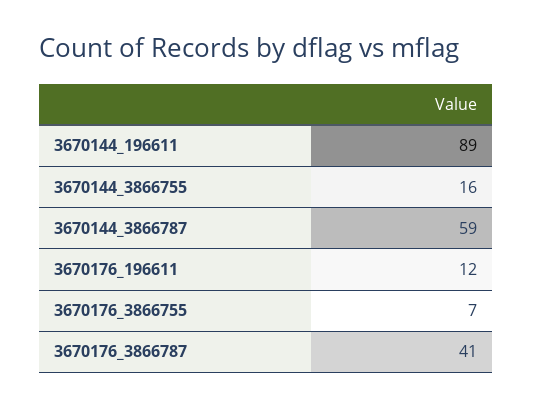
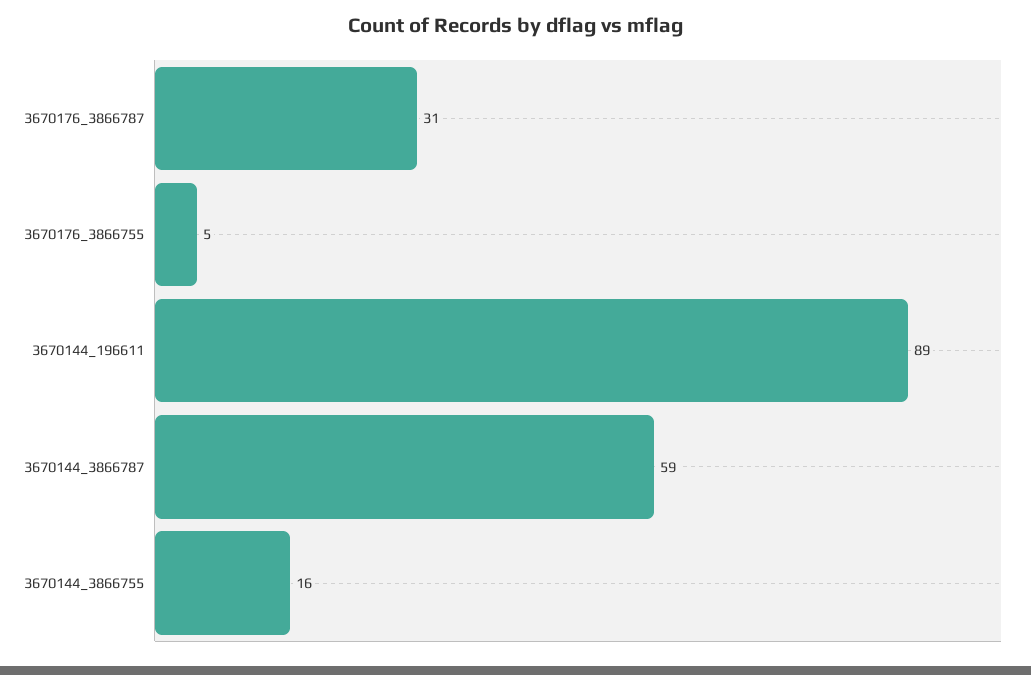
  {
    "3670144_196611": 89,
    "3670144_3866755": 16,
    "3670144_3866787": 59,
-   "3670176_196611": 12,
-   "3670176_3866755": 7,
+   "3670176_3866755": 5,
-   "3670176_3866787": 41
+   "3670176_3866787": 31
  }

